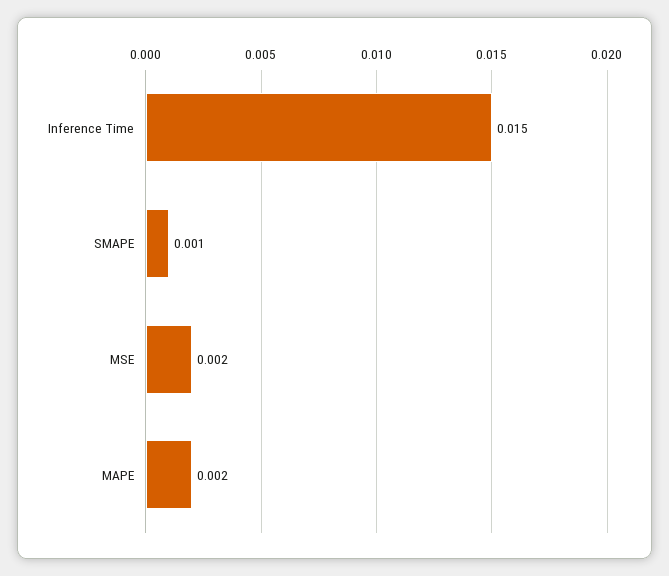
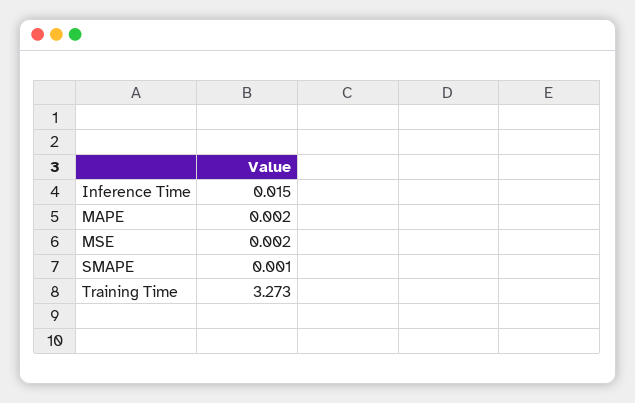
  {
    "Inference Time": 0.015,
    "SMAPE": 0.001,
    "MSE": 0.002,
-   "MAPE": 0.002
+   "MAPE": 0.002,
+   "Training Time": 3.273
  }

